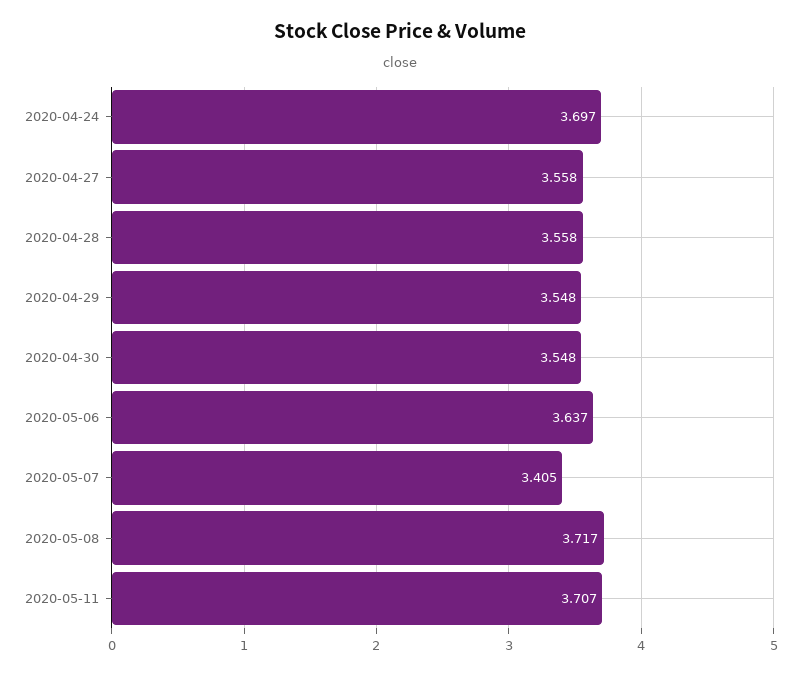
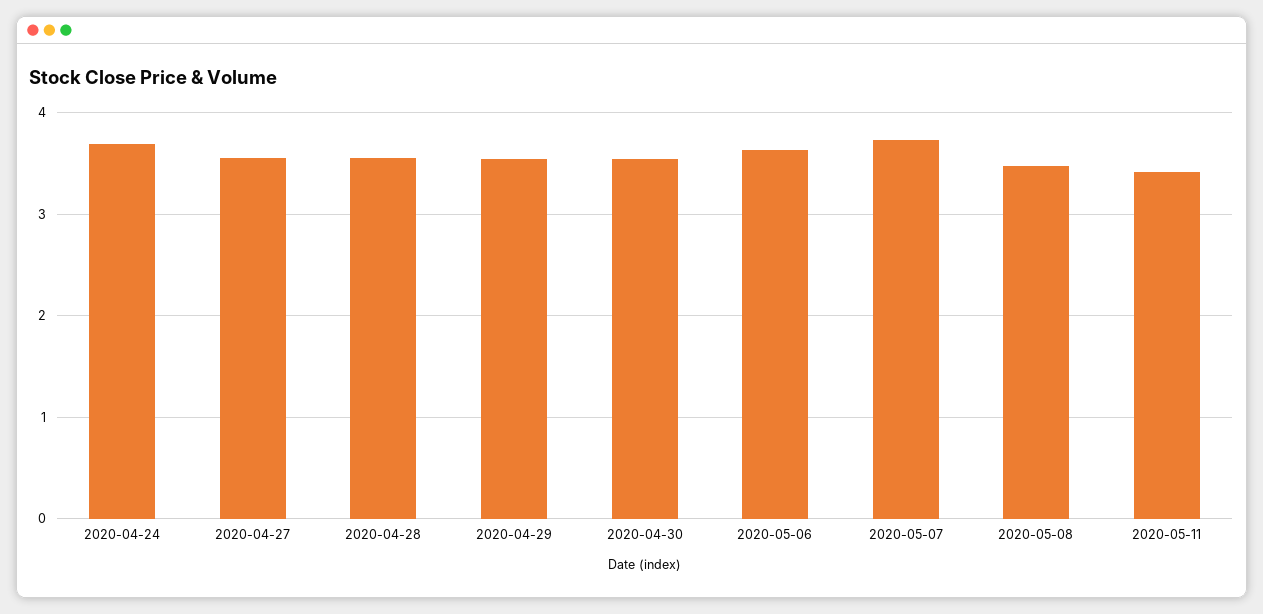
  {
    "2020-04-24": 3.697,
    "2020-04-27": 3.558,
    "2020-04-28": 3.558,
    "2020-04-29": 3.548,
    "2020-04-30": 3.548,
    "2020-05-06": 3.637,
-   "2020-05-07": 3.405,
+   "2020-05-07": 3.7,
-   "2020-05-08": 3.717,
+   "2020-05-08": 3.5,
-   "2020-05-11": 3.707
+   "2020-05-11": 3.4
  }

